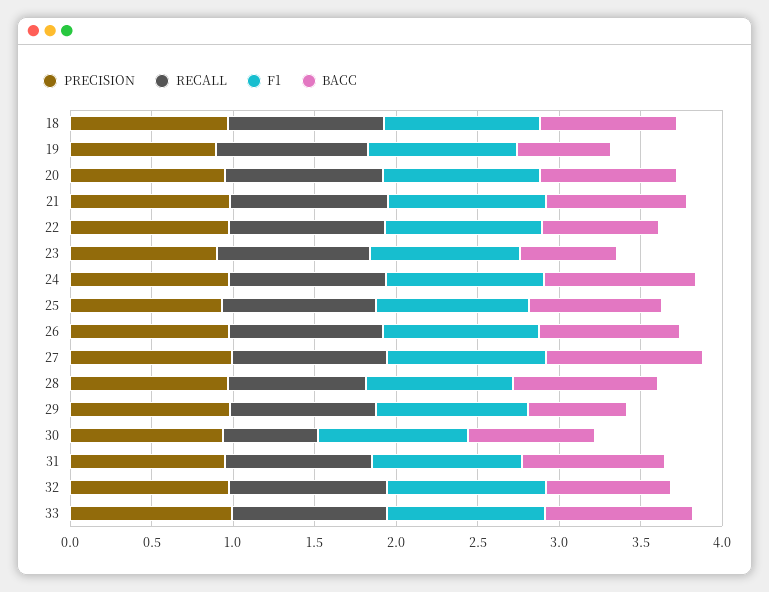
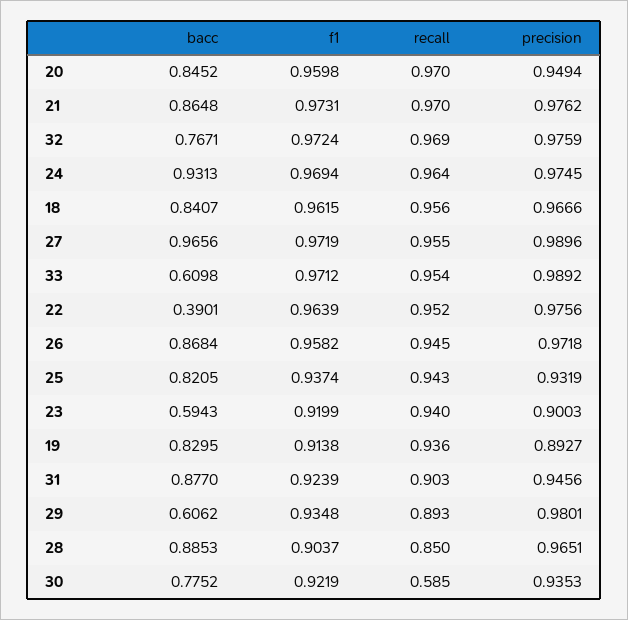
  {
    "PRECISION": {
      "18": 0.9666,
      "19": 0.8927,
      "20": 0.9494,
      "21": 0.9762,
      "22": 0.9756,
      "23": 0.9003,
      "24": 0.9745,
      "25": 0.9319,
      "26": 0.9718,
      "27": 0.9896,
      "28": 0.9651,
      "29": 0.9801,
      "30": 0.9353,
      "31": 0.9456,
      "32": 0.9759,
      "33": 0.9892
    },
    "RECALL": {
      "18": 0.956,
      "19": 0.936,
      "20": 0.97,
      "21": 0.97,
      "22": 0.952,
      "23": 0.94,
      "24": 0.964,
      "25": 0.943,
      "26": 0.945,
      "27": 0.955,
      "28": 0.85,
      "29": 0.893,
      "30": 0.585,
      "31": 0.903,
      "32": 0.969,
      "33": 0.954
    },
    "F1": {
      "18": 0.9615,
      "19": 0.9138,
      "20": 0.9598,
      "21": 0.9731,
      "22": 0.9639,
      "23": 0.9199,
      "24": 0.9694,
      "25": 0.9374,
      "26": 0.9582,
      "27": 0.9719,
      "28": 0.9037,
      "29": 0.9348,
      "30": 0.9219,
      "31": 0.9239,
      "32": 0.9724,
      "33": 0.9712
    },
    "BACC": {
      "18": 0.8407,
-     "19": 0.6,
+     "19": 0.8295,
      "20": 0.8452,
      "21": 0.8648,
-     "22": 0.7,
+     "22": 0.3901,
      "23": 0.5943,
      "24": 0.9313,
      "25": 0.8205,
      "26": 0.8684,
      "27": 0.9656,
      "28": 0.8853,
      "29": 0.6062,
      "30": 0.7752,
      "31": 0.877,
      "32": 0.7671,
-     "33": 0.9
+     "33": 0.6098
    }
  }

